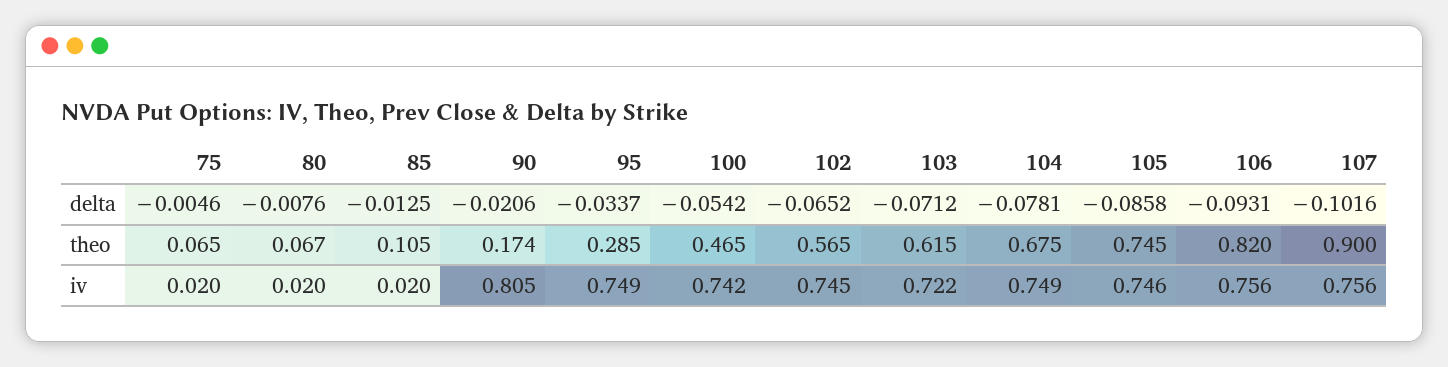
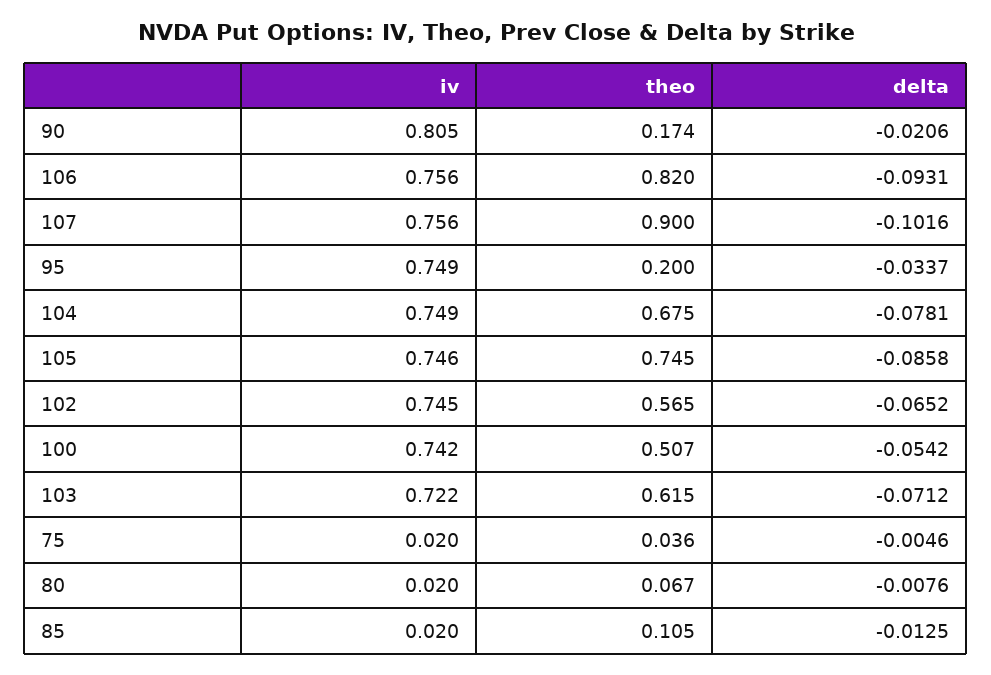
  {
    "75": {
      "delta": -0.0046,
-     "theo": 0.065,
+     "theo": 0.036,
      "iv": 0.02
    },
    "80": {
      "delta": -0.0076,
      "theo": 0.067,
      "iv": 0.02
    },
    "85": {
      "delta": -0.0125,
      "theo": 0.105,
      "iv": 0.02
    },
    "90": {
      "delta": -0.0206,
      "theo": 0.174,
      "iv": 0.805
    },
    "95": {
      "delta": -0.0337,
-     "theo": 0.285,
+     "theo": 0.2,
      "iv": 0.749
    },
    "100": {
      "delta": -0.0542,
-     "theo": 0.465,
+     "theo": 0.507,
      "iv": 0.742
    },
    "102": {
      "delta": -0.0652,
      "theo": 0.565,
      "iv": 0.745
    },
    "103": {
      "delta": -0.0712,
      "theo": 0.615,
      "iv": 0.722
    },
    "104": {
      "delta": -0.0781,
      "theo": 0.675,
      "iv": 0.749
    },
    "105": {
      "delta": -0.0858,
      "theo": 0.745,
      "iv": 0.746
    },
    "106": {
      "delta": -0.0931,
      "theo": 0.82,
      "iv": 0.756
    },
    "107": {
      "delta": -0.1016,
      "theo": 0.9,
      "iv": 0.756
    }
  }

